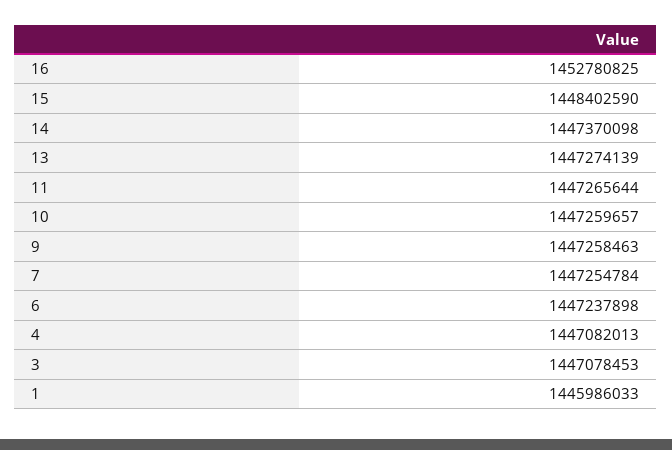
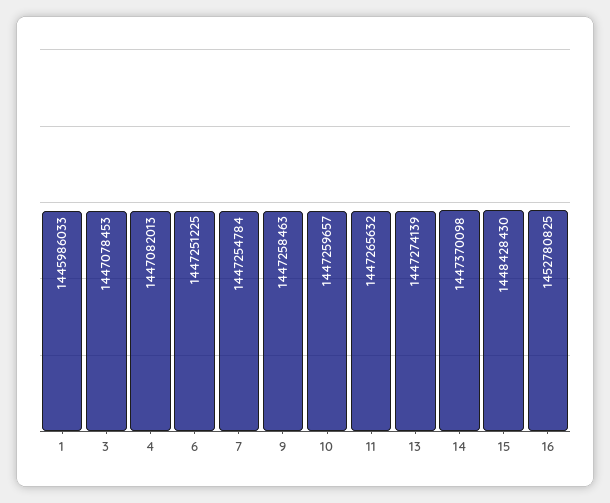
  {
    "16": 1452780825,
-   "15": 1448402590,
+   "15": 1448428430,
    "14": 1447370098,
    "13": 1447274139,
-   "11": 1447265644,
+   "11": 1447265632,
    "10": 1447259657,
    "9": 1447258463,
    "7": 1447254784,
-   "6": 1447237898,
+   "6": 1447251225,
    "4": 1447082013,
    "3": 1447078453,
    "1": 1445986033
  }

